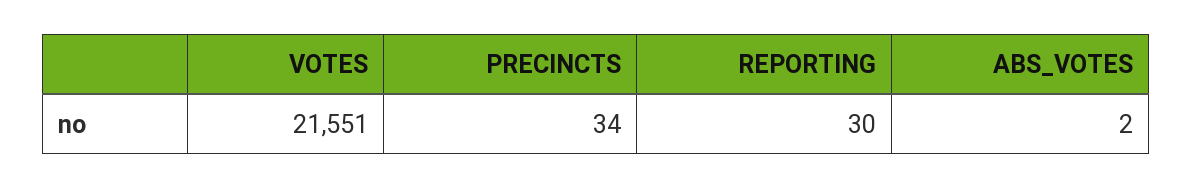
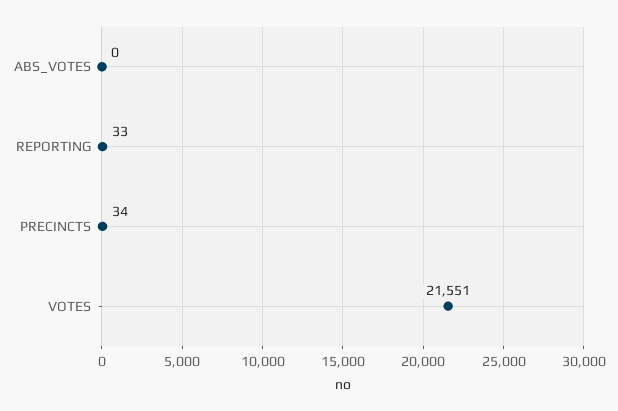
  {
    "VOTES": 21551,
    "PRECINCTS": 34,
-   "REPORTING": 30,
+   "REPORTING": 33,
-   "ABS_VOTES": 2
+   "ABS_VOTES": 0
  }

